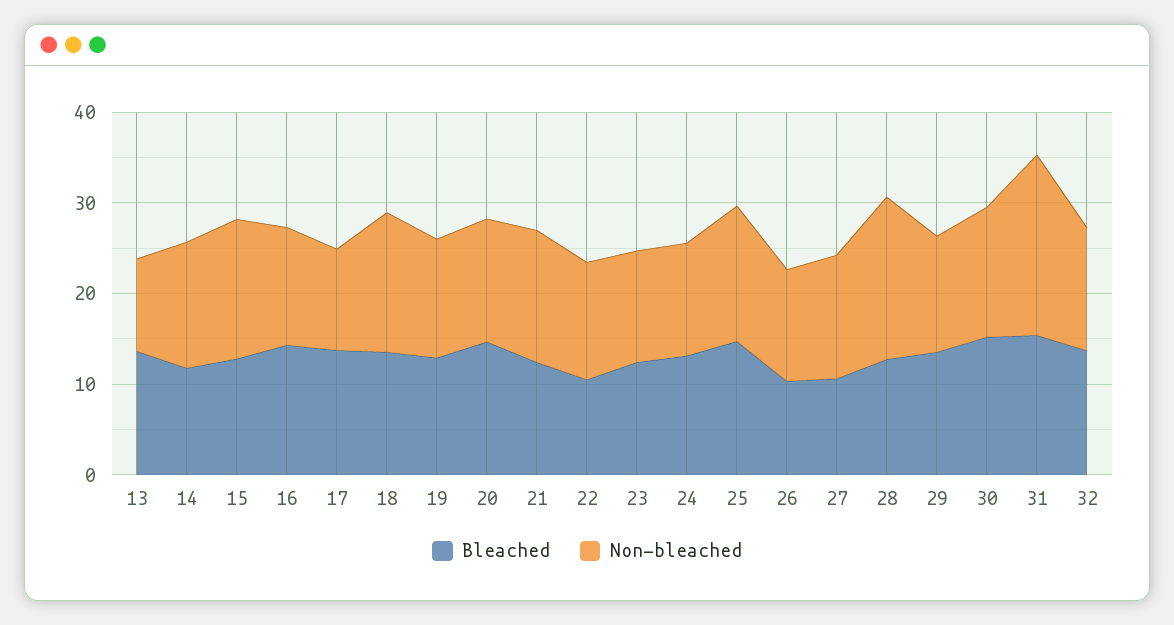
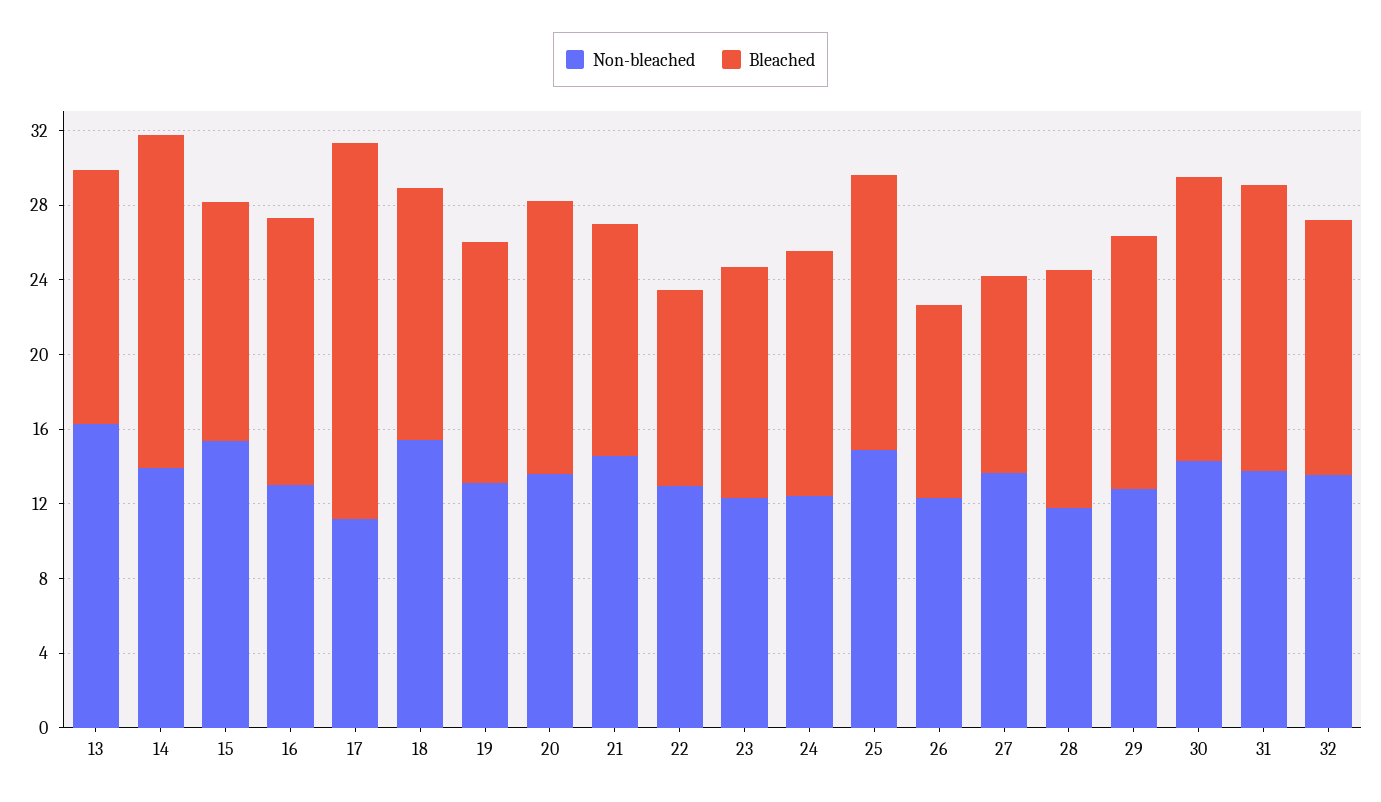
  {
    "Bleached": {
      "13": 14,
-     "14": 12,
+     "14": 18,
      "15": 13,
      "16": 14,
-     "17": 14,
+     "17": 20,
      "18": 14,
      "19": 13,
      "20": 15,
      "21": 12,
      "22": 11,
      "23": 12,
      "24": 13,
      "25": 15,
      "26": 10,
      "27": 11,
      "28": 13,
      "29": 14,
      "30": 15,
      "31": 15,
      "32": 14
    },
    "Non-bleached": {
-     "13": 10,
+     "13": 16,
      "14": 14,
      "15": 15,
      "16": 13,
      "17": 11,
      "18": 15,
      "19": 13,
      "20": 14,
      "21": 15,
      "22": 13,
      "23": 12,
      "24": 12,
      "25": 15,
      "26": 12,
      "27": 14,
-     "28": 18,
+     "28": 12,
      "29": 13,
      "30": 14,
-     "31": 20,
+     "31": 14,
      "32": 14
    }
  }

